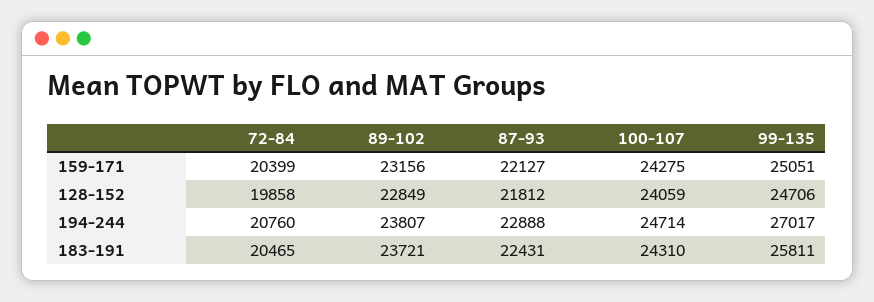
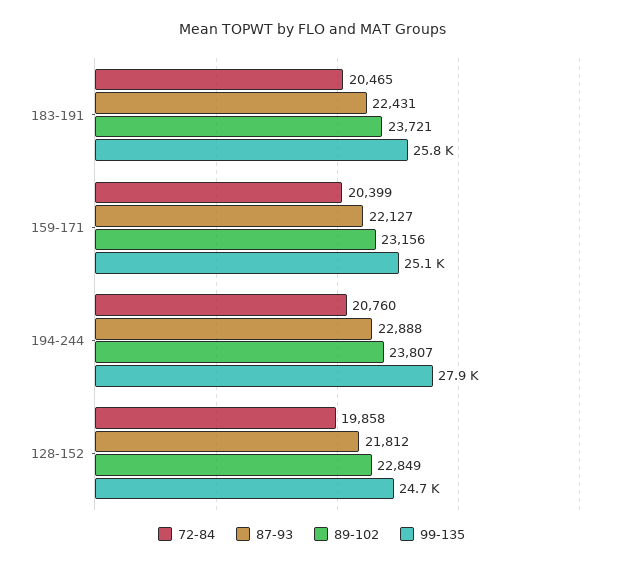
  {
    "72-84": {
      "159-171": 20399,
      "128-152": 19858,
      "194-244": 20760,
      "183-191": 20465
    },
    "89-102": {
      "159-171": 23156,
      "128-152": 22849,
      "194-244": 23807,
      "183-191": 23721
    },
    "87-93": {
      "159-171": 22127,
      "128-152": 21812,
      "194-244": 22888,
      "183-191": 22431
    },
-   "100-107": {
-     "159-171": 24275,
-     "128-152": 24059,
-     "194-244": 24714,
-     "183-191": 24310
-   },
    "99-135": {
      "159-171": 25051,
      "128-152": 24706,
-     "194-244": 27017,
+     "194-244": 27900,
      "183-191": 25811
    }
  }

